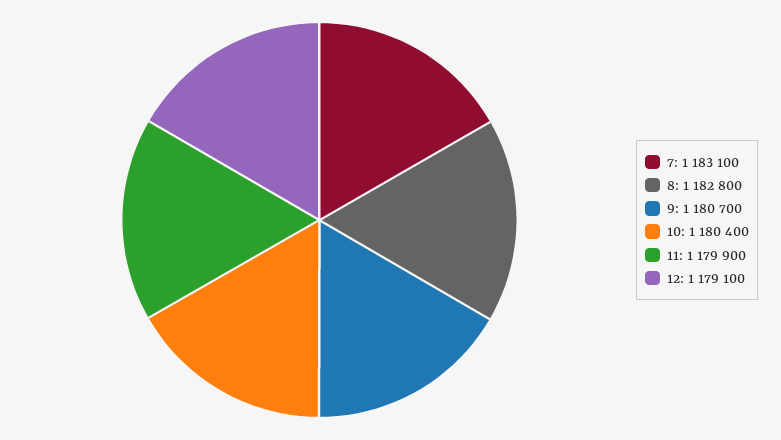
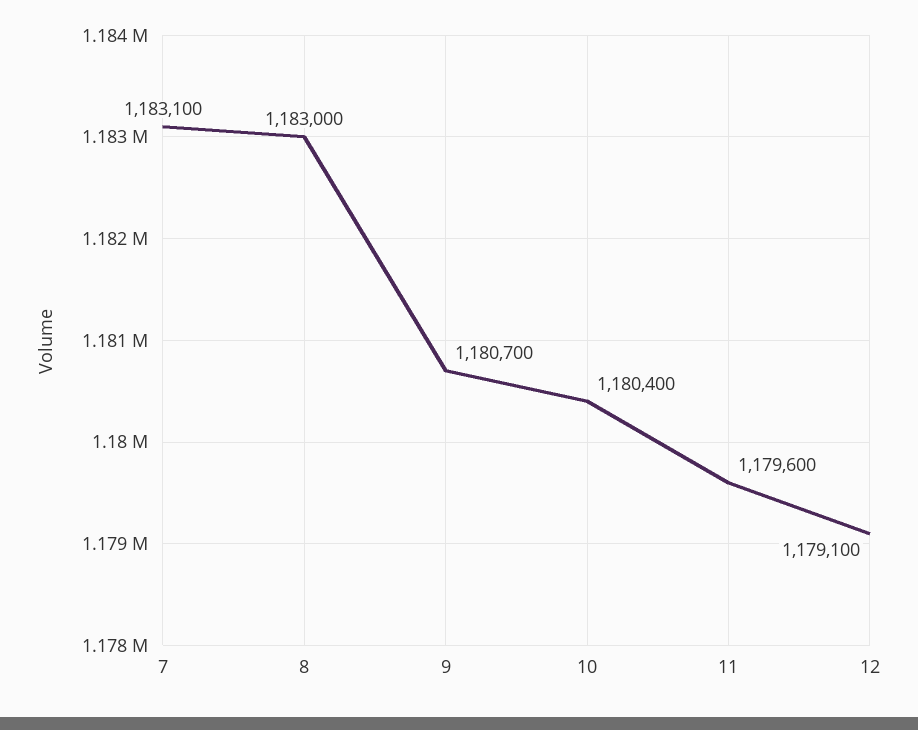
  {
    "7": 1183100,
-   "8": 1182800,
+   "8": 1183000,
    "9": 1180700,
    "10": 1180400,
-   "11": 1179900,
+   "11": 1179600,
    "12": 1179100
  }

